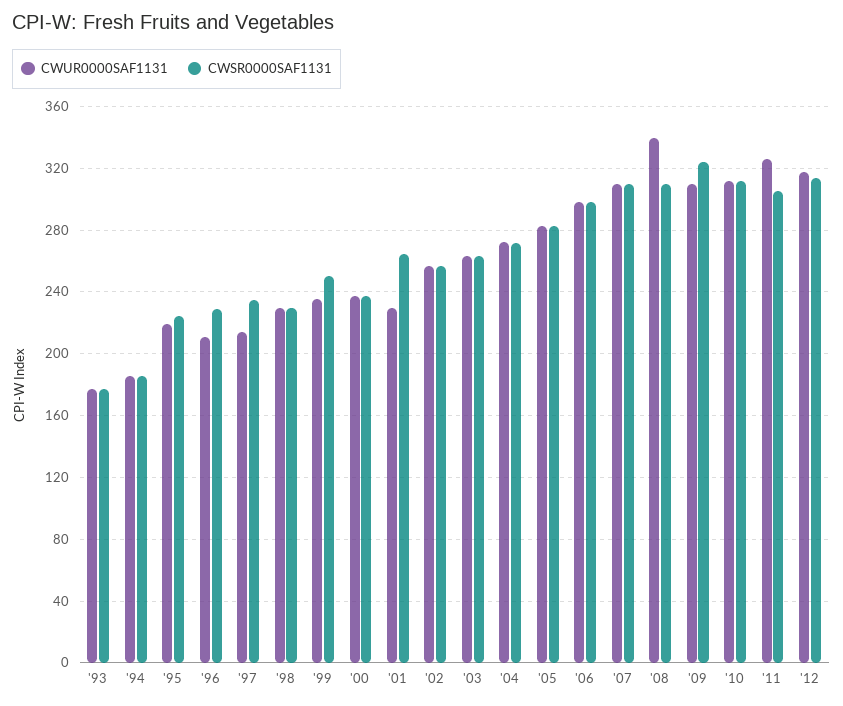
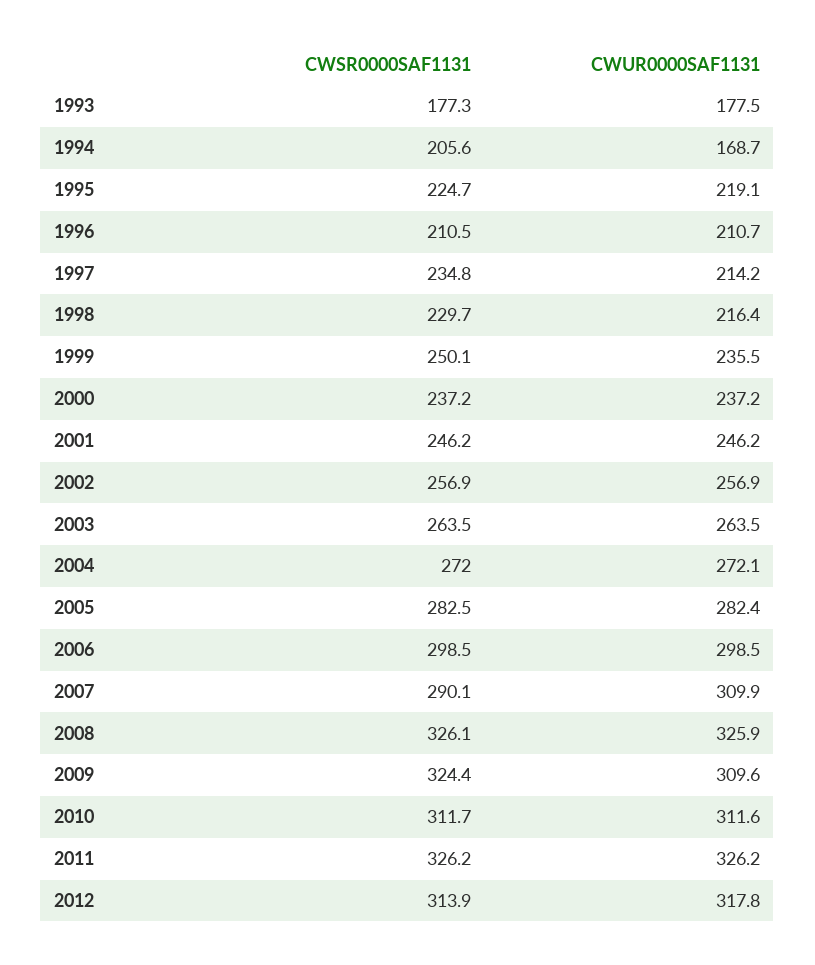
  {
    "CWUR0000SAF1131": {
      "'93": 177.5,
-     "'94": 185,
+     "'94": 168.7,
      "'95": 219.1,
      "'96": 210.7,
      "'97": 214.2,
-     "'98": 230,
+     "'98": 216.4,
      "'99": 235.5,
      "'00": 237.2,
-     "'01": 230,
+     "'01": 246.2,
      "'02": 256.9,
      "'03": 263.5,
      "'04": 272.1,
      "'05": 282.4,
      "'06": 298.5,
      "'07": 309.9,
-     "'08": 340,
+     "'08": 325.9,
      "'09": 309.6,
      "'10": 311.6,
      "'11": 326.2,
      "'12": 317.8
    },
    "CWSR0000SAF1131": {
      "'93": 177.3,
-     "'94": 185,
+     "'94": 205.6,
      "'95": 224.7,
-     "'96": 230,
+     "'96": 210.5,
      "'97": 234.8,
      "'98": 229.7,
      "'99": 250.1,
      "'00": 237.2,
-     "'01": 265,
+     "'01": 246.2,
      "'02": 256.9,
      "'03": 263.5,
      "'04": 272,
      "'05": 282.5,
      "'06": 298.5,
-     "'07": 310,
+     "'07": 290.1,
-     "'08": 310,
+     "'08": 326.1,
      "'09": 324.4,
      "'10": 311.7,
-     "'11": 305,
+     "'11": 326.2,
      "'12": 313.9
    }
  }

